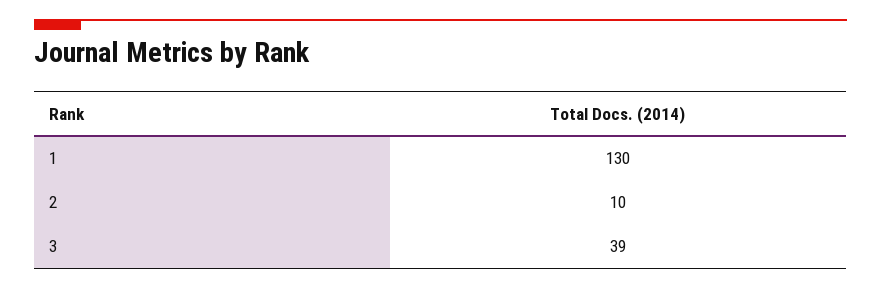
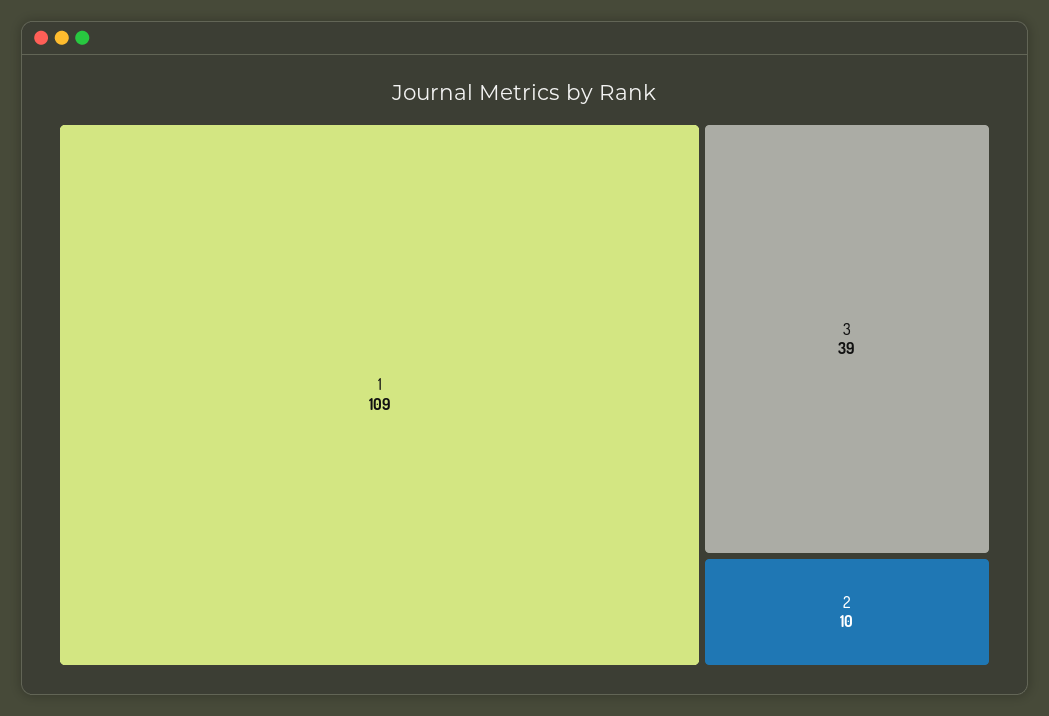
  {
-   "1": 130,
+   "1": 109,
    "2": 10,
    "3": 39
  }

